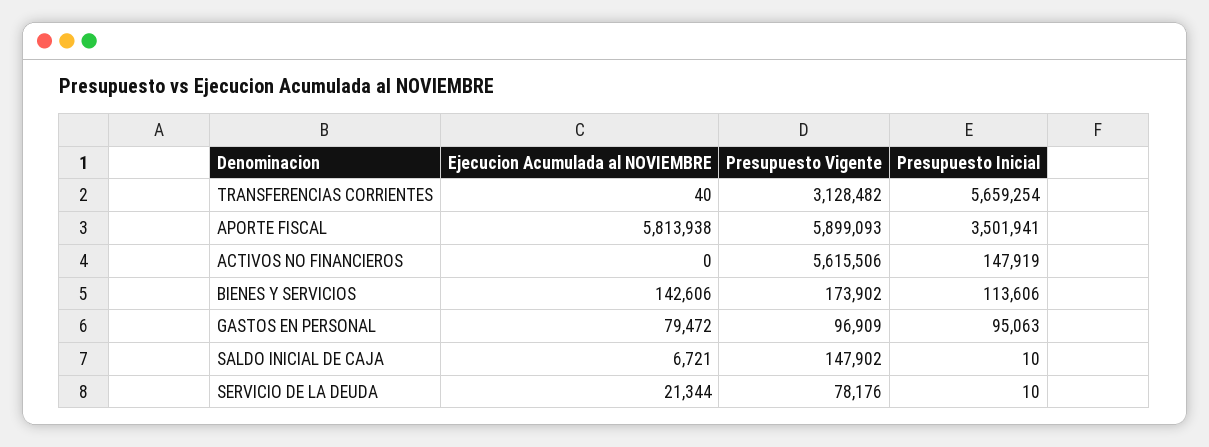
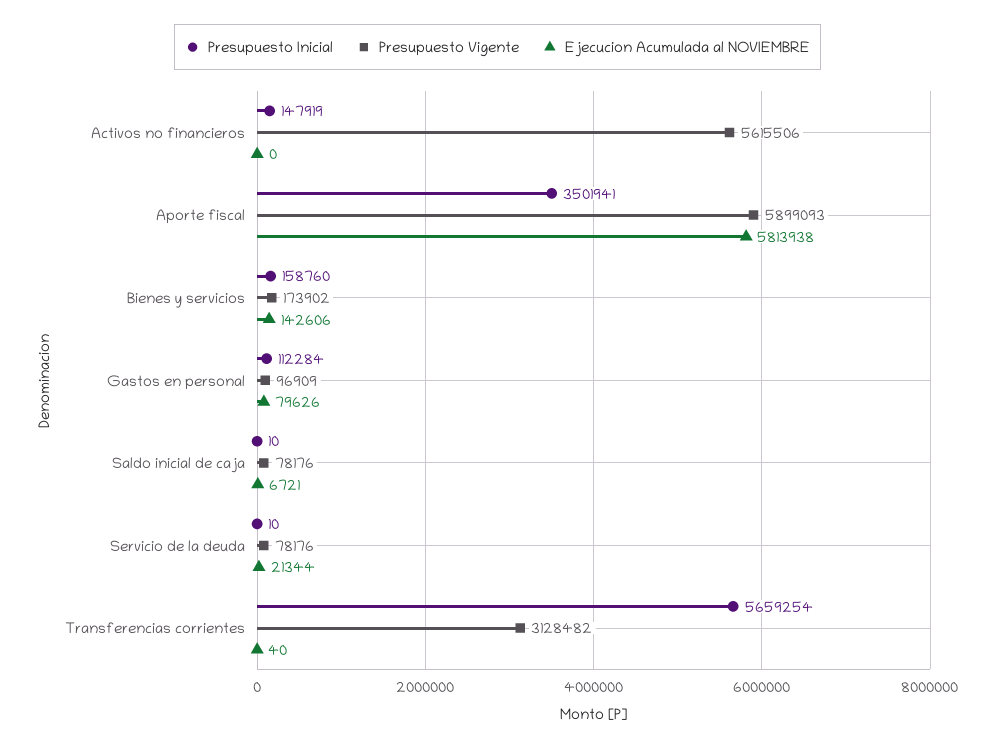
  {
    "Ejecucion Acumulada al NOVIEMBRE": {
      "TRANSFERENCIAS CORRIENTES": 40,
      "APORTE FISCAL": 5813938,
      "ACTIVOS NO FINANCIEROS": 0,
      "BIENES Y SERVICIOS": 142606,
-     "GASTOS EN PERSONAL": 79472,
+     "GASTOS EN PERSONAL": 79626,
      "SALDO INICIAL DE CAJA": 6721,
      "SERVICIO DE LA DEUDA": 21344
    },
    "Presupuesto Vigente": {
      "TRANSFERENCIAS CORRIENTES": 3128482,
      "APORTE FISCAL": 5899093,
      "ACTIVOS NO FINANCIEROS": 5615506,
      "BIENES Y SERVICIOS": 173902,
      "GASTOS EN PERSONAL": 96909,
-     "SALDO INICIAL DE CAJA": 147902,
+     "SALDO INICIAL DE CAJA": 78176,
      "SERVICIO DE LA DEUDA": 78176
    },
    "Presupuesto Inicial": {
      "TRANSFERENCIAS CORRIENTES": 5659254,
      "APORTE FISCAL": 3501941,
      "ACTIVOS NO FINANCIEROS": 147919,
-     "BIENES Y SERVICIOS": 113606,
+     "BIENES Y SERVICIOS": 158760,
-     "GASTOS EN PERSONAL": 95063,
+     "GASTOS EN PERSONAL": 112284,
      "SALDO INICIAL DE CAJA": 10,
      "SERVICIO DE LA DEUDA": 10
    }
  }

